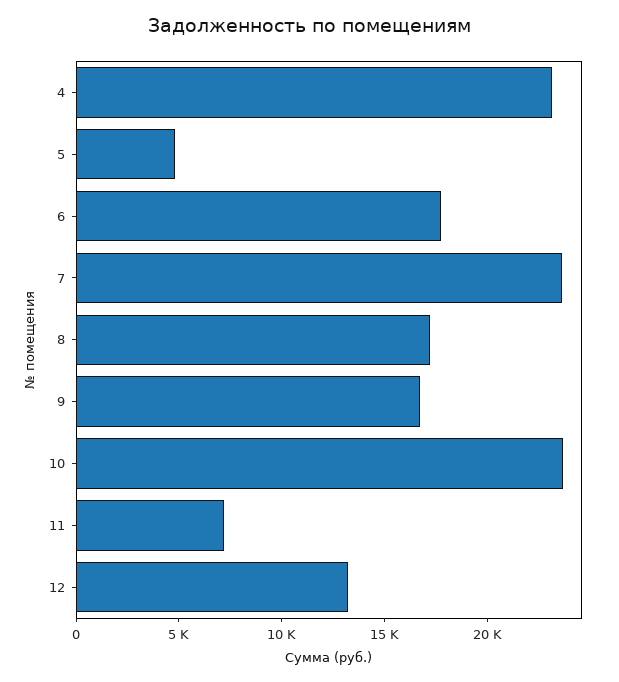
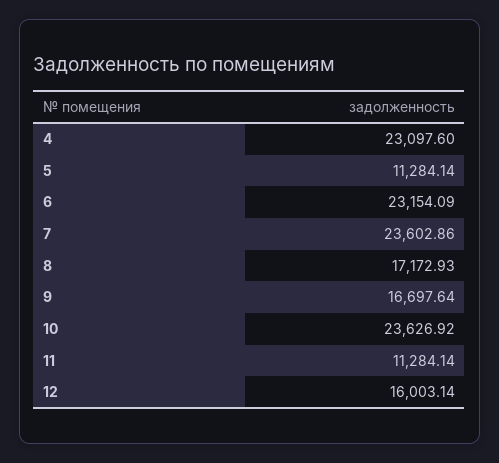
  {
    "4": 23097.6,
-   "5": 5000,
+   "5": 11284.14,
-   "6": 18000,
+   "6": 23154.09,
    "7": 23602.86,
    "8": 17172.93,
    "9": 16697.64,
    "10": 23626.92,
-   "11": 7000,
+   "11": 11284.14,
-   "12": 13000
+   "12": 16003.14
  }

